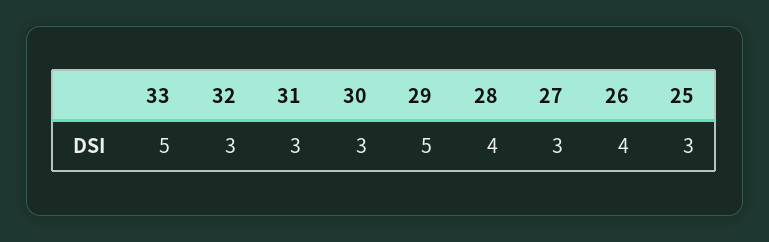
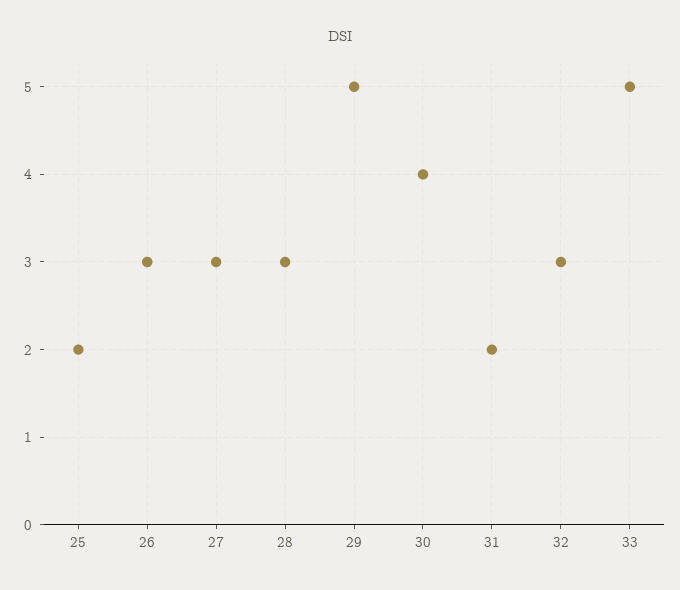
  {
    "33": 5,
    "32": 3,
-   "31": 3,
+   "31": 2,
-   "30": 3,
+   "30": 4,
    "29": 5,
-   "28": 4,
+   "28": 3,
    "27": 3,
-   "26": 4,
+   "26": 3,
-   "25": 3
+   "25": 2
  }

